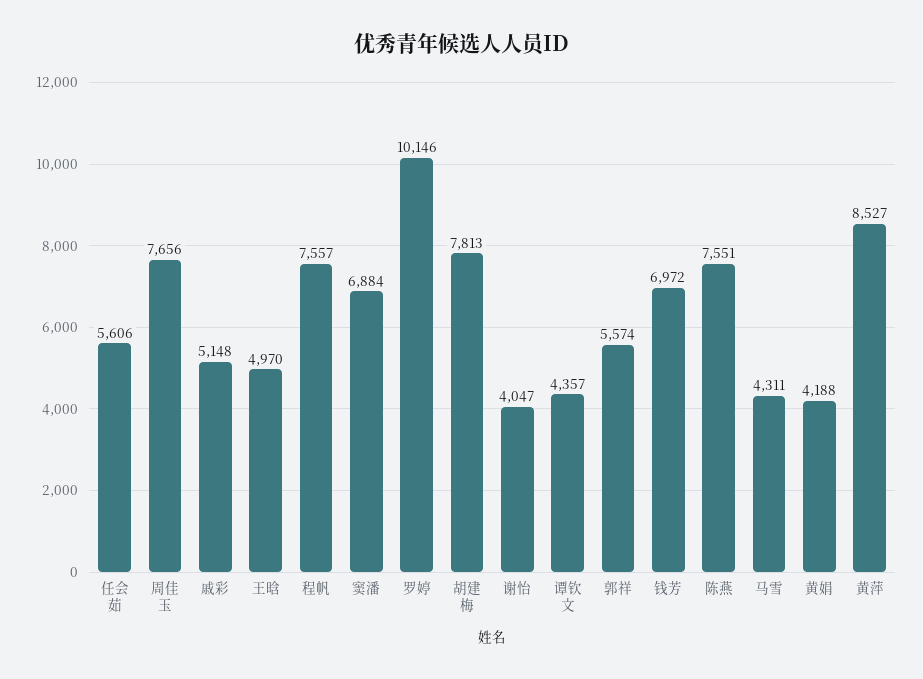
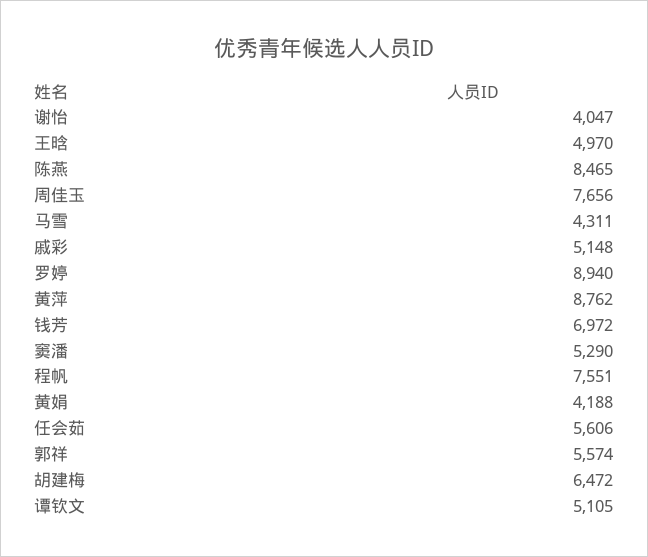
  {
    "任会茹": 5606,
    "周佳玉": 7656,
    "戚彩": 5148,
    "王晗": 4970,
-   "程帆": 7557,
+   "程帆": 7551,
-   "窦潘": 6884,
+   "窦潘": 5290,
-   "罗婷": 10146,
+   "罗婷": 8940,
-   "胡建梅": 7813,
+   "胡建梅": 6472,
    "谢怡": 4047,
-   "谭钦文": 4357,
+   "谭钦文": 5105,
    "郭祥": 5574,
    "钱芳": 6972,
-   "陈燕": 7551,
+   "陈燕": 8465,
    "马雪": 4311,
    "黄娟": 4188,
-   "黄萍": 8527
+   "黄萍": 8762
  }

